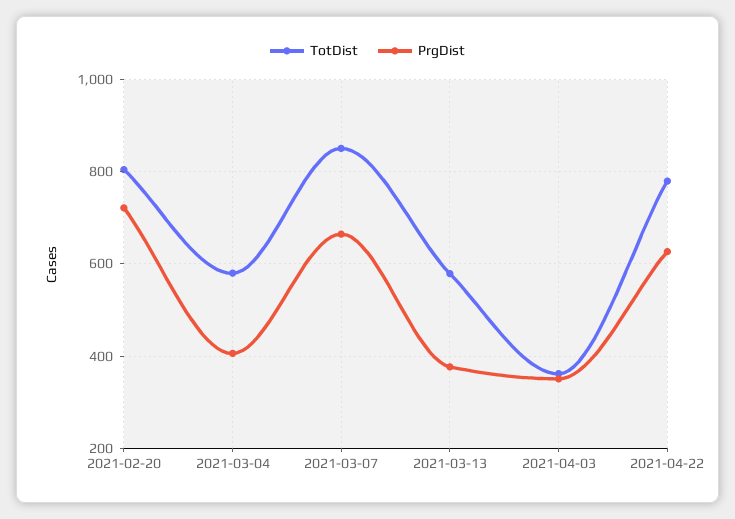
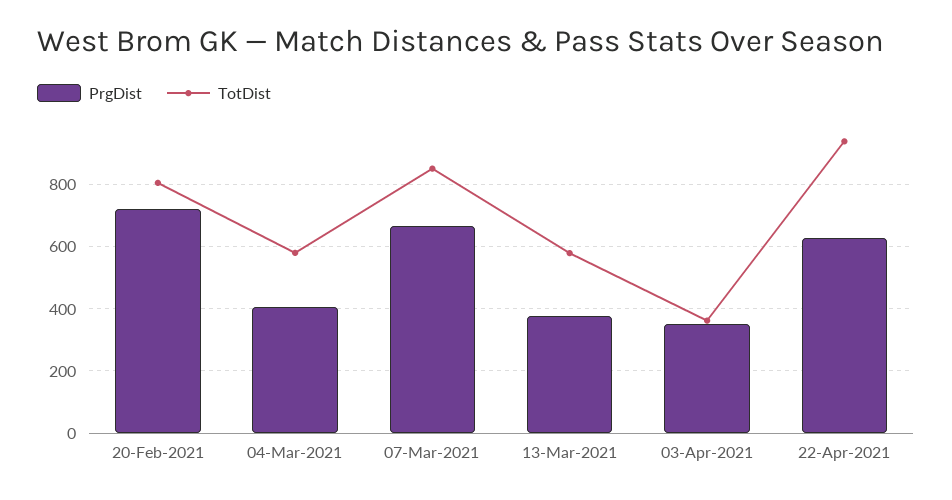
  {
    "TotDist": {
      "2021-02-20": 800,
      "2021-03-04": 580,
      "2021-03-07": 860,
      "2021-03-13": 580,
      "2021-04-03": 360,
-     "2021-04-22": 780
+     "2021-04-22": 940
    },
    "PrgDist": {
      "2021-02-20": 720,
      "2021-03-04": 400,
      "2021-03-07": 660,
      "2021-03-13": 380,
      "2021-04-03": 360,
      "2021-04-22": 620
    }
  }

